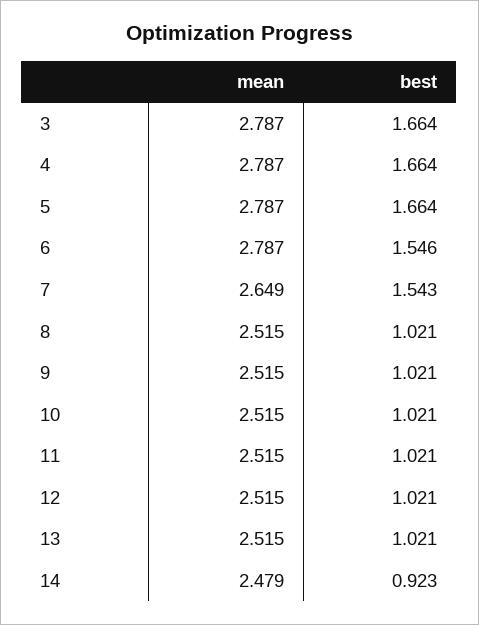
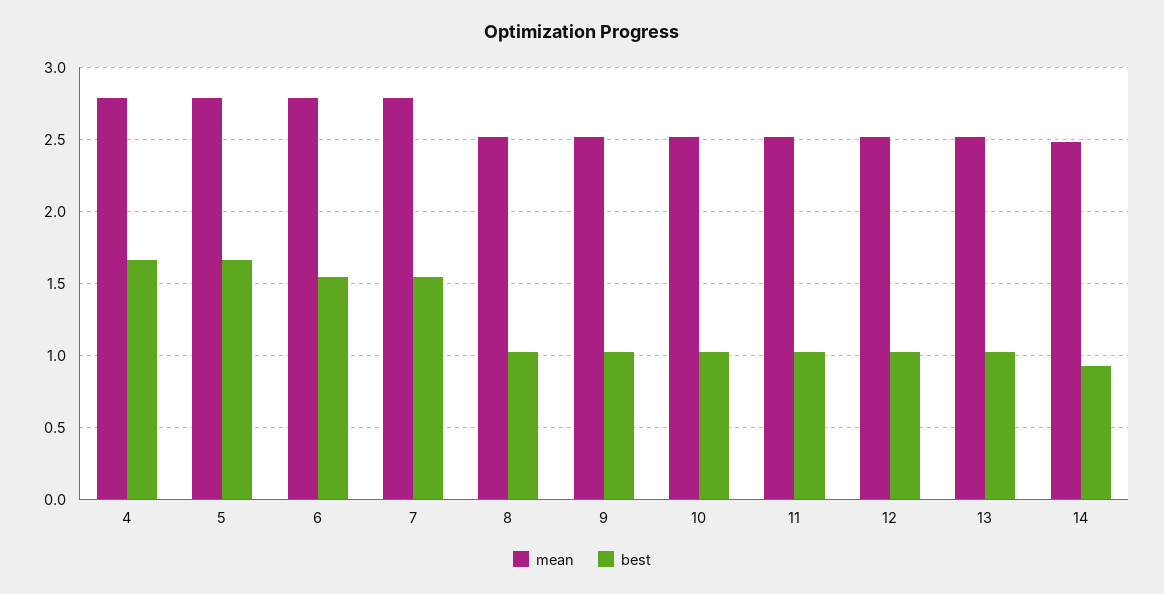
  {
    "mean": {
-     "3": 2.787,
      "4": 2.787,
      "5": 2.787,
      "6": 2.787,
-     "7": 2.649,
+     "7": 2.8,
      "8": 2.515,
      "9": 2.515,
      "10": 2.515,
      "11": 2.515,
      "12": 2.515,
      "13": 2.515,
      "14": 2.479
    },
    "best": {
-     "3": 1.664,
      "4": 1.664,
      "5": 1.664,
      "6": 1.546,
      "7": 1.543,
      "8": 1.021,
      "9": 1.021,
      "10": 1.021,
      "11": 1.021,
      "12": 1.021,
      "13": 1.021,
      "14": 0.923
    }
  }

